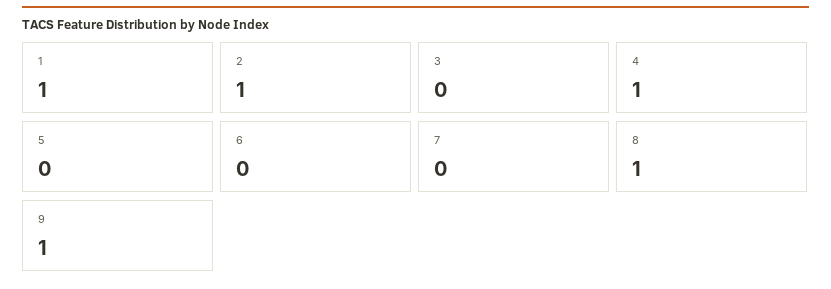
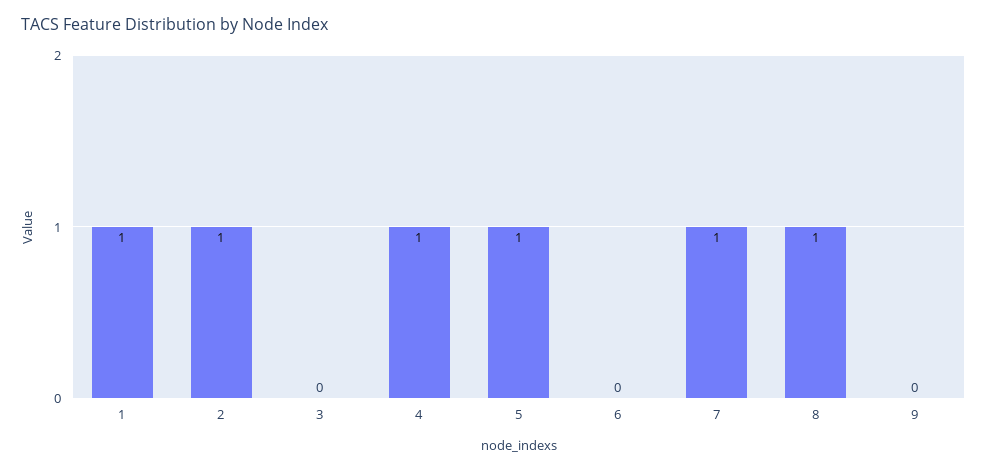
  {
    "1": 1,
    "2": 1,
    "3": 0,
    "4": 1,
-   "5": 0,
+   "5": 1,
    "6": 0,
-   "7": 0,
+   "7": 1,
    "8": 1,
-   "9": 1
+   "9": 0
  }

